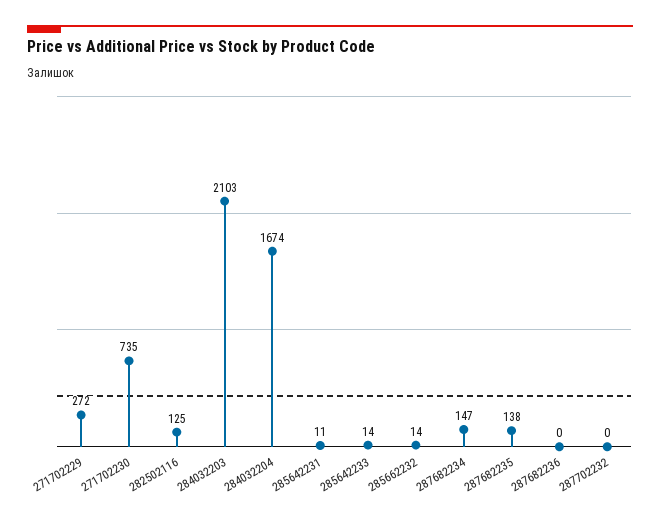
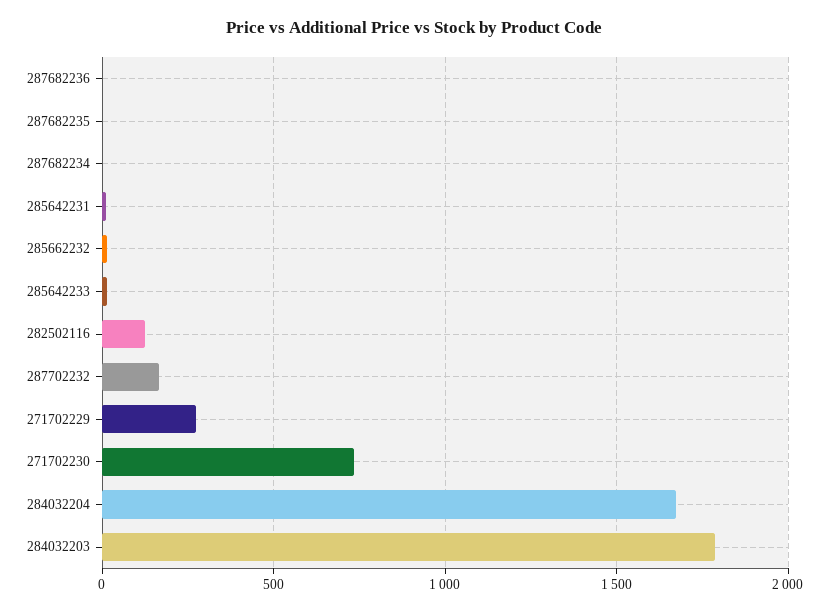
  {
    "271702229": 272,
    "271702230": 735,
    "282502116": 125,
-   "284032203": 2103,
+   "284032203": 1800,
    "284032204": 1674,
    "285642231": 11,
    "285642233": 14,
    "285662232": 14,
-   "287682234": 147,
+   "287682234": 0,
-   "287682235": 138,
+   "287682235": 0,
    "287682236": 0,
-   "287702232": 0
+   "287702232": 150
  }

